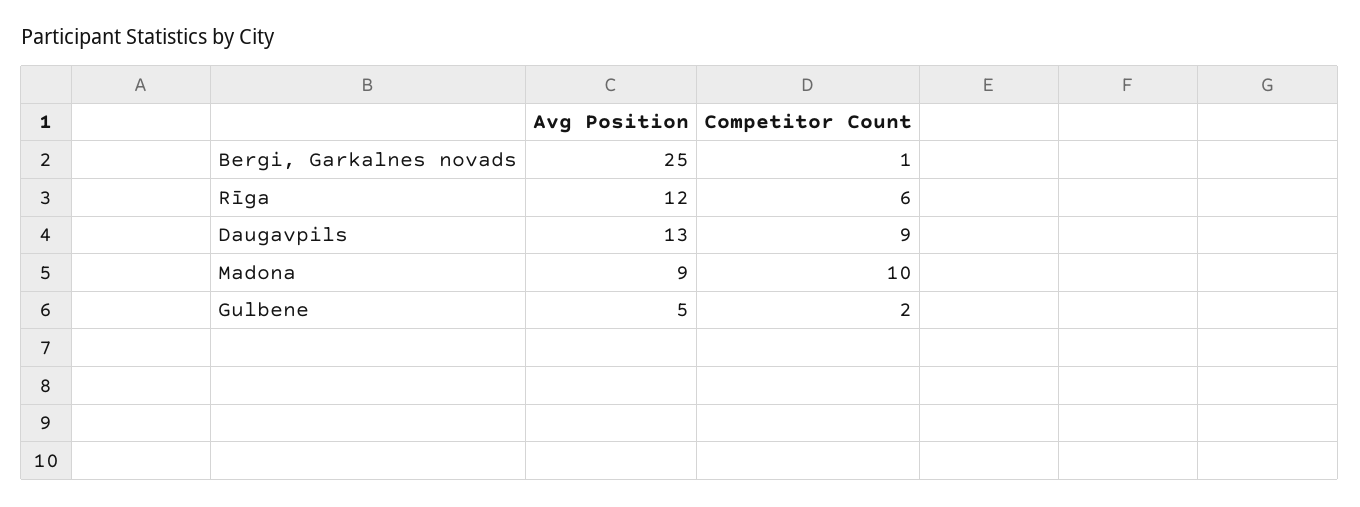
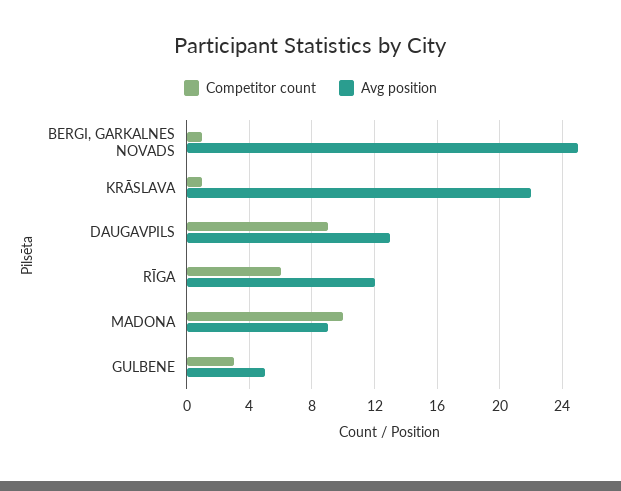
  {
    "Avg Position": {
      "Bergi, Garkalnes novads": 25,
      "Rīga": 12,
      "Daugavpils": 13,
      "Madona": 9,
-     "Gulbene": 5
+     "Gulbene": 5,
+     "KRĀSLAVA": 22
    },
    "Competitor Count": {
      "Bergi, Garkalnes novads": 1,
      "Rīga": 6,
      "Daugavpils": 9,
      "Madona": 10,
-     "Gulbene": 2
+     "Gulbene": 3,
+     "KRĀSLAVA": 1
    }
  }

